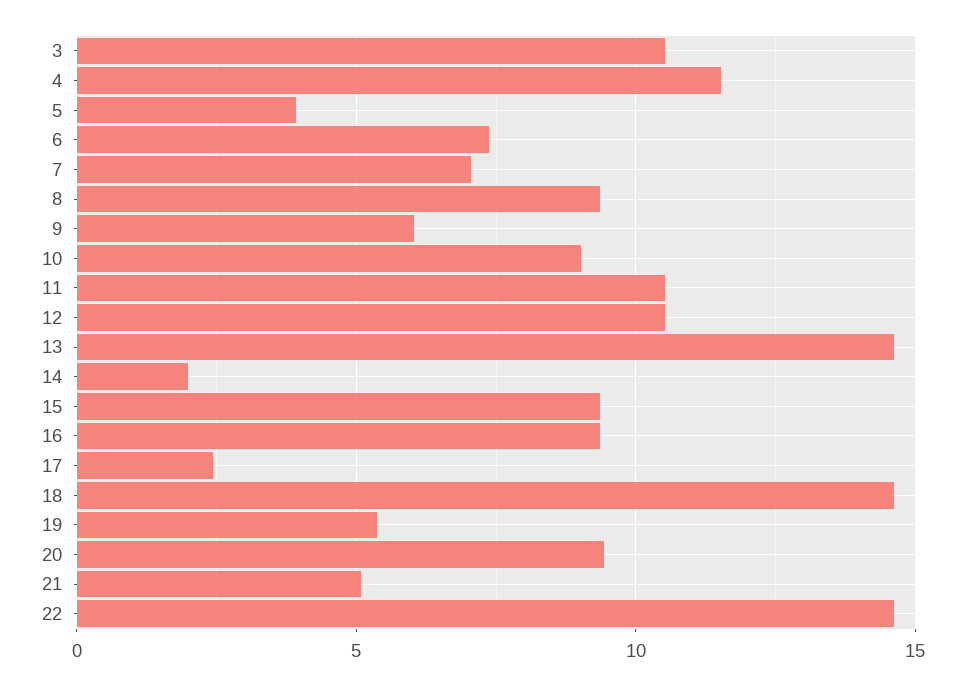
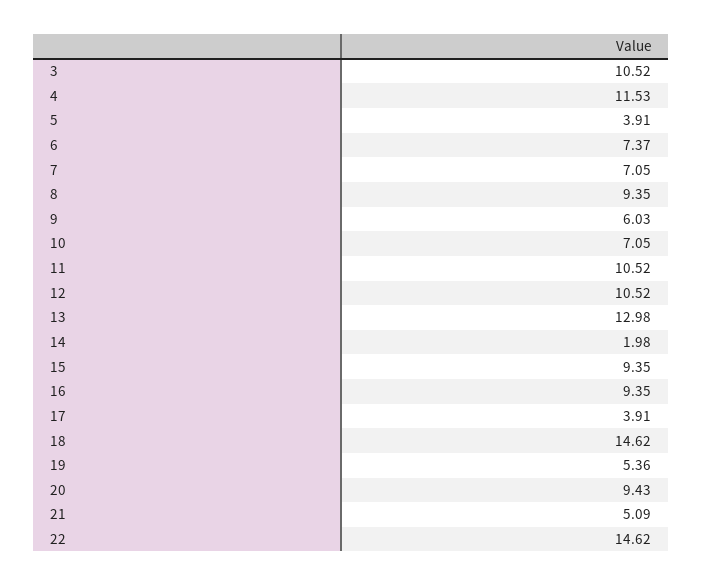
  {
    "3": 10.52,
    "4": 11.53,
    "5": 3.91,
    "6": 7.37,
    "7": 7.05,
    "8": 9.35,
    "9": 6.03,
-   "10": 9,
+   "10": 7.05,
    "11": 10.52,
    "12": 10.52,
-   "13": 14.5,
+   "13": 12.98,
    "14": 1.98,
    "15": 9.35,
    "16": 9.35,
-   "17": 2.5,
+   "17": 3.91,
    "18": 14.62,
    "19": 5.36,
    "20": 9.43,
    "21": 5.09,
    "22": 14.62
  }

